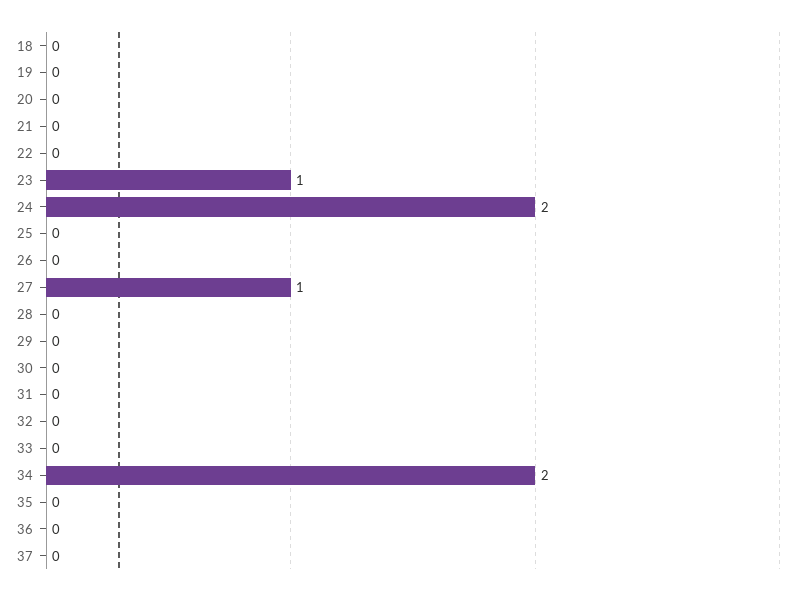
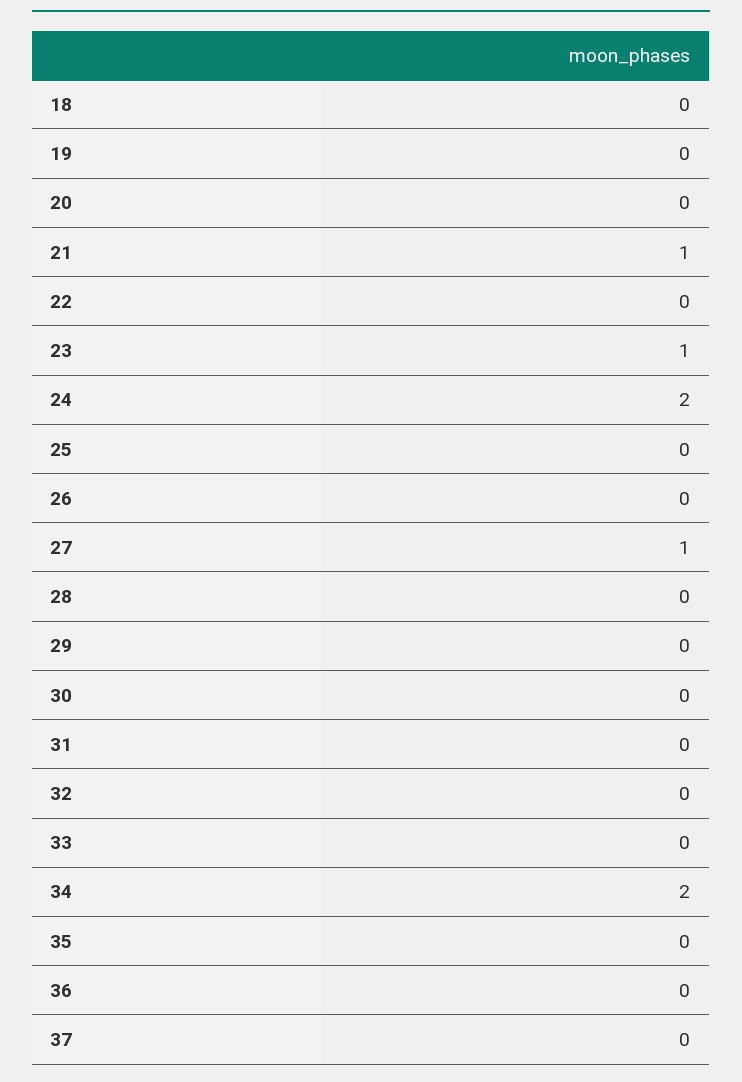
  {
    "18": 0,
    "19": 0,
    "20": 0,
-   "21": 0,
+   "21": 1,
    "22": 0,
    "23": 1,
    "24": 2,
    "25": 0,
    "26": 0,
    "27": 1,
    "28": 0,
    "29": 0,
    "30": 0,
    "31": 0,
    "32": 0,
    "33": 0,
    "34": 2,
    "35": 0,
    "36": 0,
    "37": 0
  }

